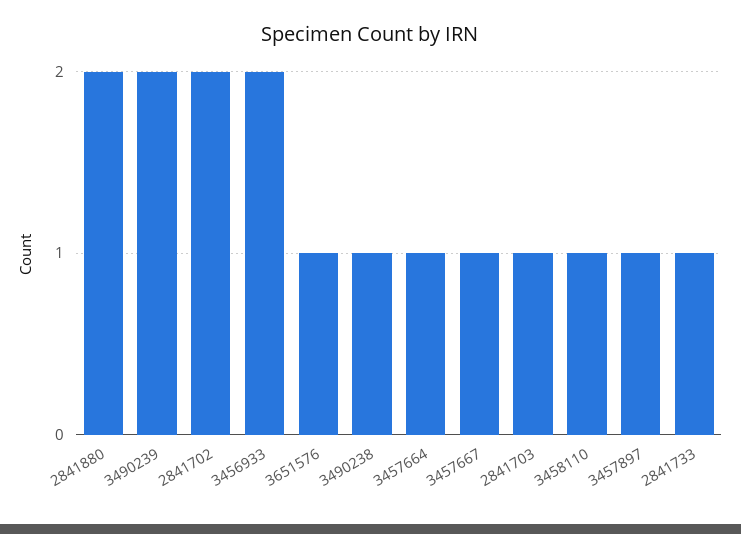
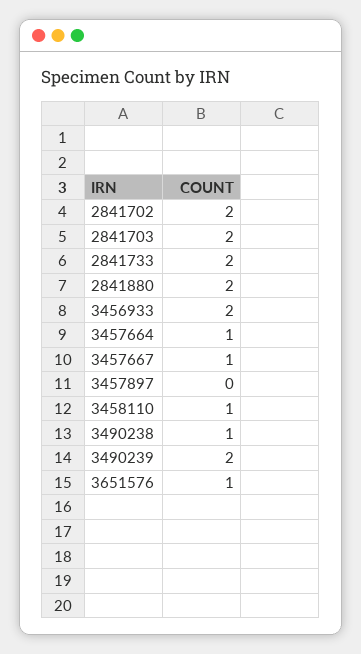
  {
    "2841880": 2,
    "3490239": 2,
    "2841702": 2,
    "3456933": 2,
    "3651576": 1,
    "3490238": 1,
    "3457664": 1,
    "3457667": 1,
-   "2841703": 1,
+   "2841703": 2,
    "3458110": 1,
-   "3457897": 1,
+   "3457897": 0,
-   "2841733": 1
+   "2841733": 2
  }

